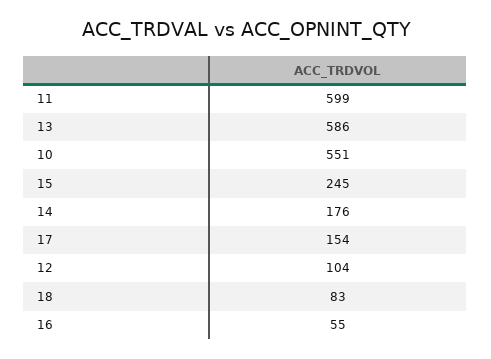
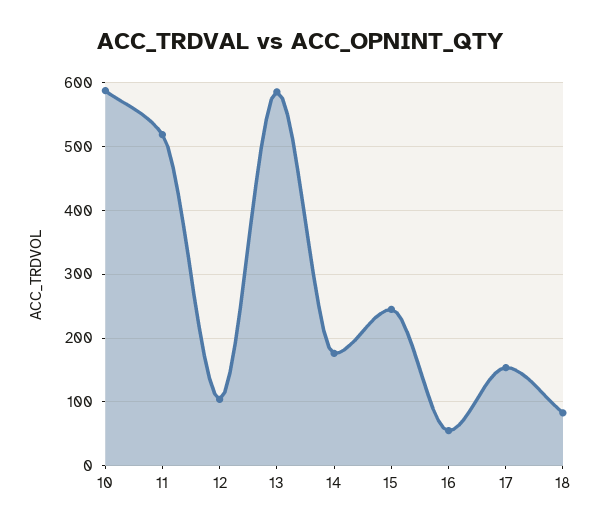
  {
-   "11": 599,
+   "11": 520,
    "13": 586,
-   "10": 551,
+   "10": 590,
    "15": 245,
    "14": 176,
    "17": 154,
    "12": 104,
    "18": 83,
    "16": 55
  }

